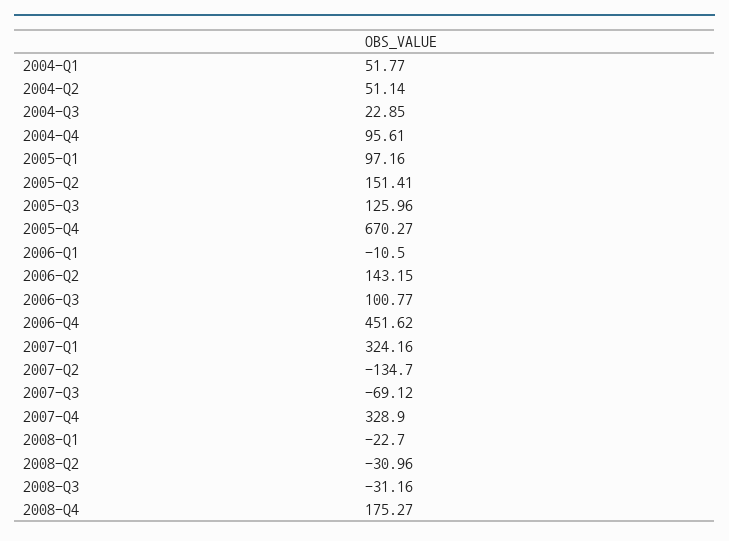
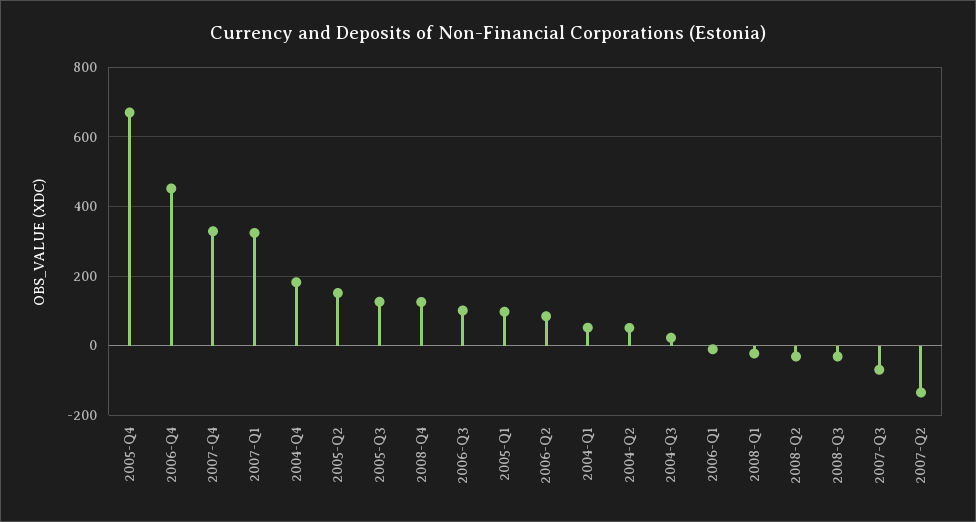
  {
    "2004-Q1": 51.77,
    "2004-Q2": 51.14,
    "2004-Q3": 22.85,
-   "2004-Q4": 95.61,
+   "2004-Q4": 180,
    "2005-Q1": 97.16,
    "2005-Q2": 151.41,
    "2005-Q3": 125.96,
    "2005-Q4": 670.27,
    "2006-Q1": -10.5,
-   "2006-Q2": 143.15,
+   "2006-Q2": 80,
    "2006-Q3": 100.77,
    "2006-Q4": 451.62,
    "2007-Q1": 324.16,
    "2007-Q2": -134.7,
    "2007-Q3": -69.12,
    "2007-Q4": 328.9,
    "2008-Q1": -22.7,
    "2008-Q2": -30.96,
    "2008-Q3": -31.16,
-   "2008-Q4": 175.27
+   "2008-Q4": 120
  }

